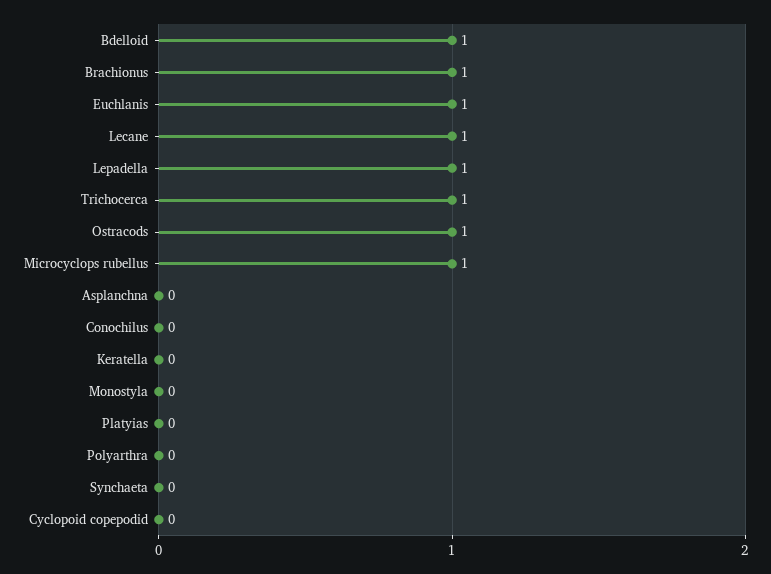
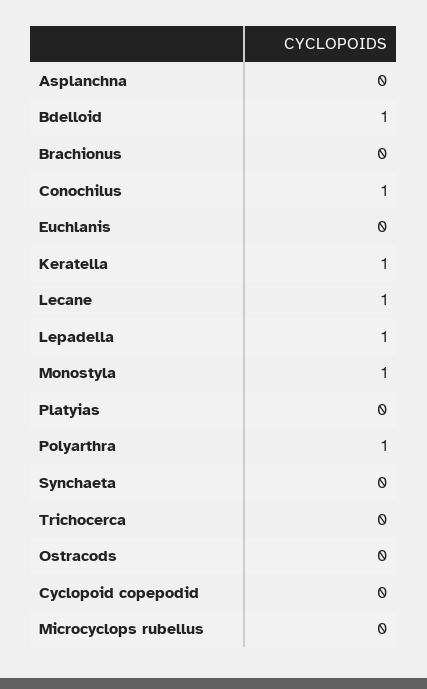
  {
    "Bdelloid": 1,
-   "Brachionus": 1,
+   "Brachionus": 0,
-   "Euchlanis": 1,
+   "Euchlanis": 0,
    "Lecane": 1,
    "Lepadella": 1,
-   "Trichocerca": 1,
+   "Trichocerca": 0,
-   "Ostracods": 1,
+   "Ostracods": 0,
-   "Microcyclops rubellus": 1,
+   "Microcyclops rubellus": 0,
    "Asplanchna": 0,
-   "Conochilus": 0,
+   "Conochilus": 1,
-   "Keratella": 0,
+   "Keratella": 1,
-   "Monostyla": 0,
+   "Monostyla": 1,
    "Platyias": 0,
-   "Polyarthra": 0,
+   "Polyarthra": 1,
    "Synchaeta": 0,
    "Cyclopoid copepodid": 0
  }

